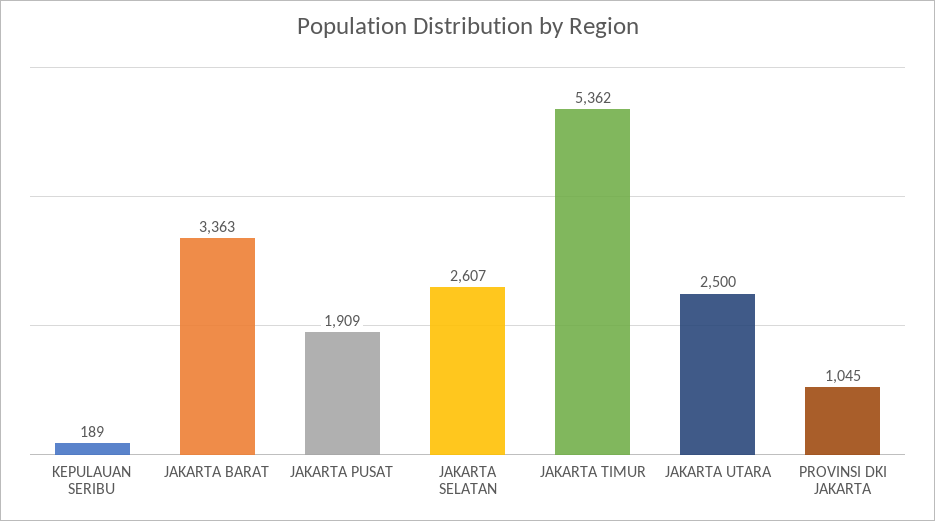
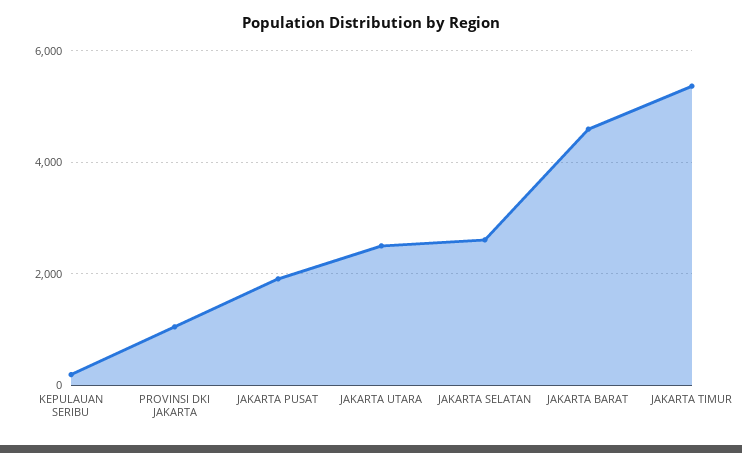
  {
    "KEPULAUAN SERIBU": 189,
-   "JAKARTA BARAT": 3363,
+   "JAKARTA BARAT": 4600,
    "JAKARTA PUSAT": 1909,
    "JAKARTA SELATAN": 2607,
    "JAKARTA TIMUR": 5362,
    "JAKARTA UTARA": 2500,
    "PROVINSI DKI JAKARTA": 1045
  }

